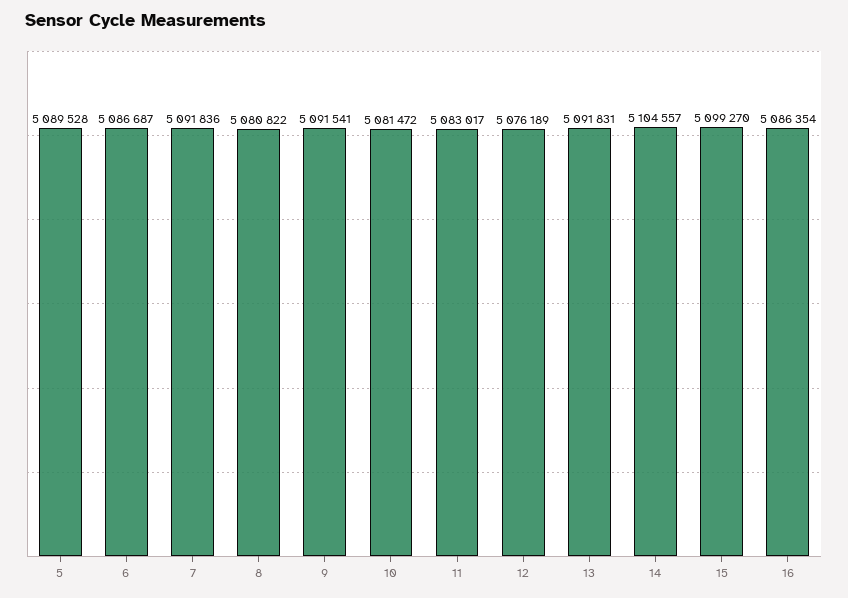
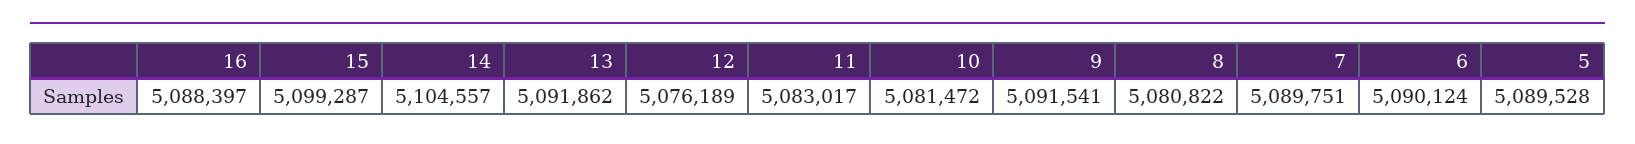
  {
    "5": 5089528,
-   "6": 5086687,
+   "6": 5090124,
-   "7": 5091836,
+   "7": 5089751,
    "8": 5080822,
    "9": 5091541,
    "10": 5081472,
    "11": 5083017,
    "12": 5076189,
-   "13": 5091831,
+   "13": 5091862,
    "14": 5104557,
-   "15": 5099270,
+   "15": 5099287,
-   "16": 5086354
+   "16": 5088397
  }

